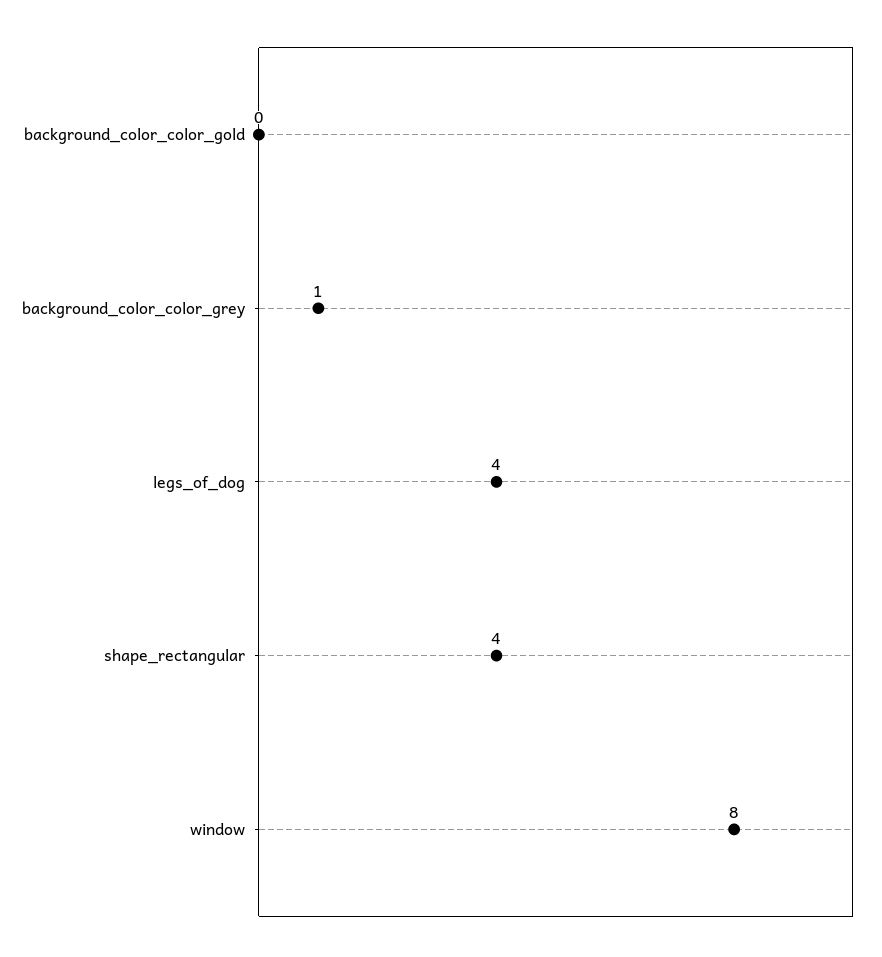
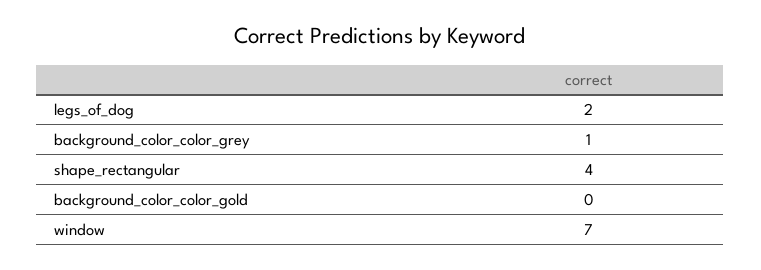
  {
    "background_color_color_gold": 0,
    "background_color_color_grey": 1,
-   "legs_of_dog": 4,
+   "legs_of_dog": 2,
    "shape_rectangular": 4,
-   "window": 8
+   "window": 7
  }

